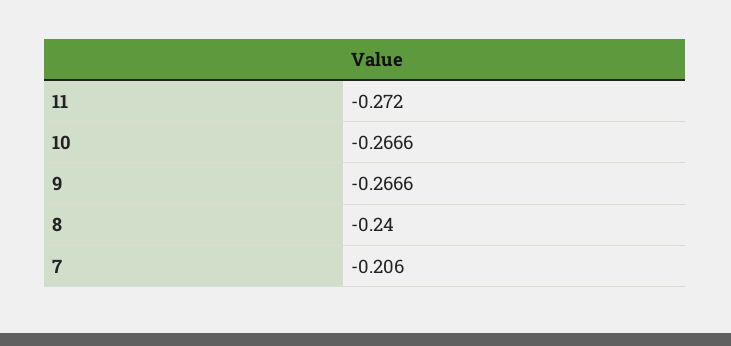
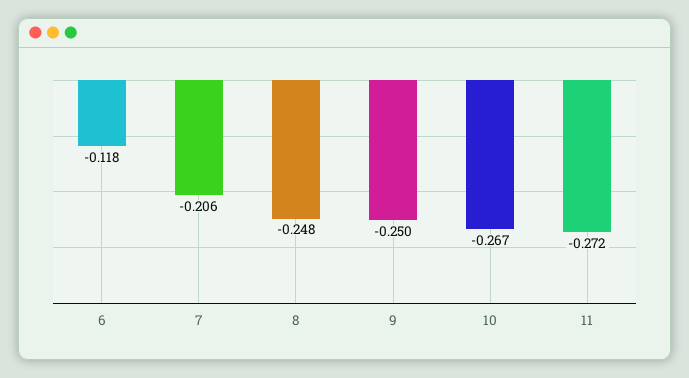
  {
    "11": -0.272,
    "10": -0.2666,
-   "9": -0.2666,
+   "9": -0.25,
-   "8": -0.24,
+   "8": -0.248,
-   "7": -0.206
+   "7": -0.206,
+   "6": -0.118
  }

